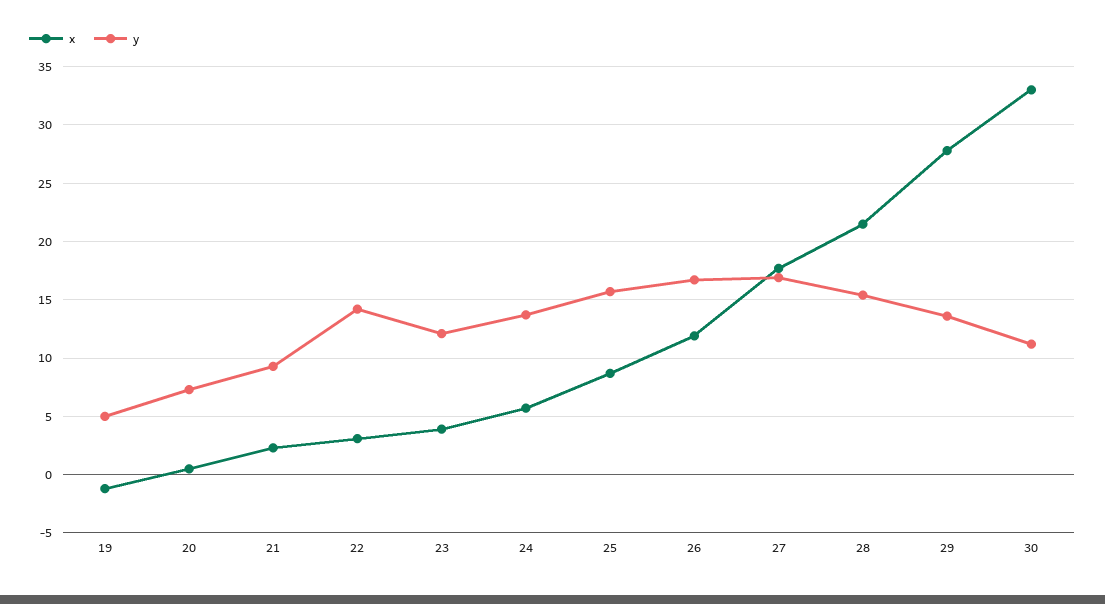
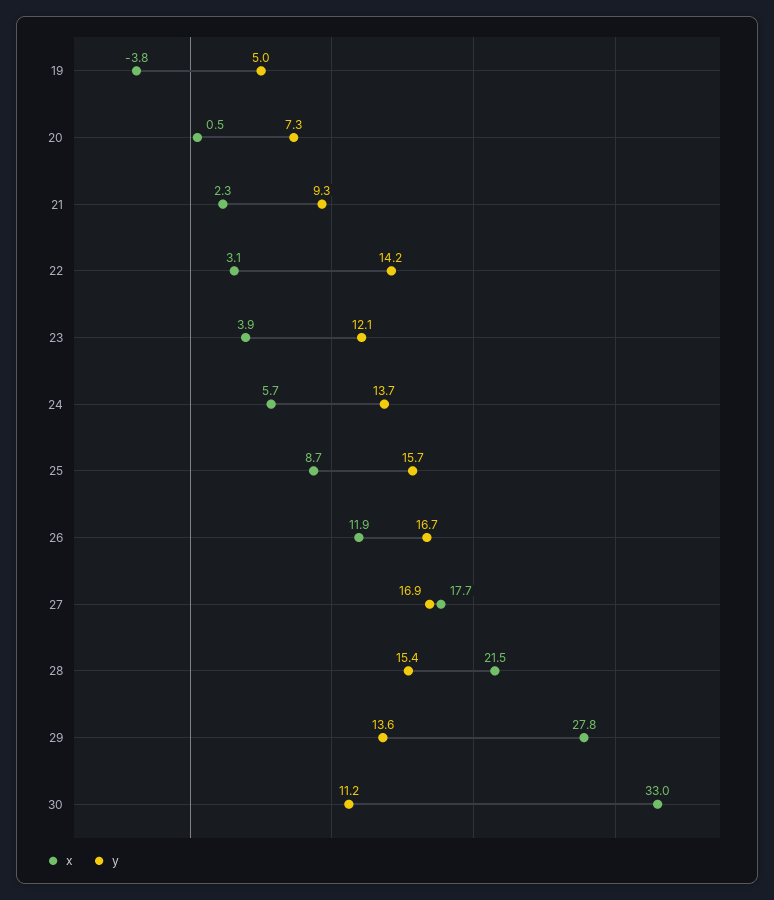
  {
    "x": {
-     "19": -1,
+     "19": -3.8,
      "20": 0.5,
      "21": 2.3,
      "22": 3.1,
      "23": 3.9,
      "24": 5.7,
      "25": 8.7,
      "26": 11.9,
      "27": 17.7,
      "28": 21.5,
      "29": 27.8,
      "30": 33
    },
    "y": {
      "19": 5,
      "20": 7.3,
      "21": 9.3,
      "22": 14.2,
      "23": 12.1,
      "24": 13.7,
      "25": 15.7,
      "26": 16.7,
      "27": 16.9,
      "28": 15.4,
      "29": 13.6,
      "30": 11.2
    }
  }

